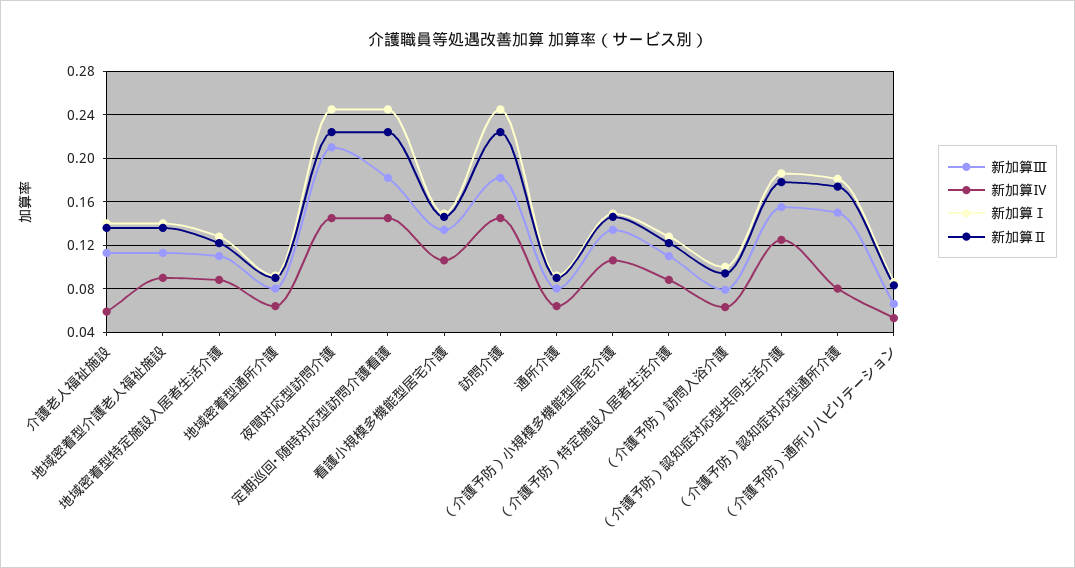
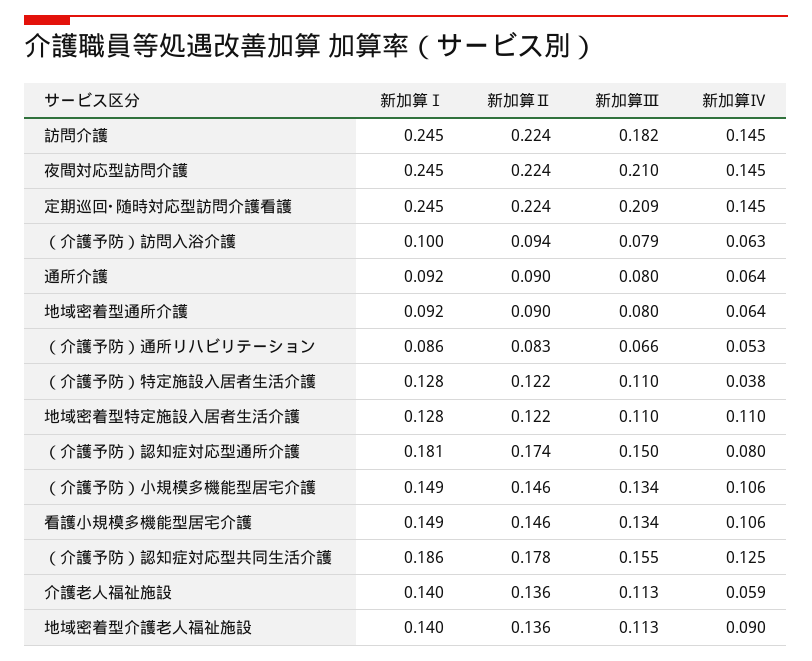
  {
    "新加算Ⅲ": {
      "介護老人福祉施設": 0.113,
      "地域密着型介護老人福祉施設": 0.113,
      "地域密着型特定施設入居者生活介護": 0.11,
      "地域密着型通所介護": 0.08,
      "夜間対応型訪問介護": 0.21,
-     "定期巡回･随時対応型訪問介護看護": 0.18,
+     "定期巡回･随時対応型訪問介護看護": 0.209,
      "看護小規模多機能型居宅介護": 0.134,
      "訪問介護": 0.182,
      "通所介護": 0.08,
      "（介護予防）小規模多機能型居宅介護": 0.134,
      "（介護予防）特定施設入居者生活介護": 0.11,
      "（介護予防）訪問入浴介護": 0.079,
      "（介護予防）認知症対応型共同生活介護": 0.155,
      "（介護予防）認知症対応型通所介護": 0.15,
      "（介護予防）通所リハビリテーション": 0.066
    },
    "新加算Ⅳ": {
      "介護老人福祉施設": 0.059,
      "地域密着型介護老人福祉施設": 0.09,
-     "地域密着型特定施設入居者生活介護": 0.09,
+     "地域密着型特定施設入居者生活介護": 0.11,
      "地域密着型通所介護": 0.064,
      "夜間対応型訪問介護": 0.145,
      "定期巡回･随時対応型訪問介護看護": 0.145,
      "看護小規模多機能型居宅介護": 0.106,
      "訪問介護": 0.145,
      "通所介護": 0.064,
      "（介護予防）小規模多機能型居宅介護": 0.106,
-     "（介護予防）特定施設入居者生活介護": 0.09,
+     "（介護予防）特定施設入居者生活介護": 0.038,
      "（介護予防）訪問入浴介護": 0.063,
      "（介護予防）認知症対応型共同生活介護": 0.125,
      "（介護予防）認知症対応型通所介護": 0.08,
      "（介護予防）通所リハビリテーション": 0.053
    },
    "新加算Ⅰ": {
      "介護老人福祉施設": 0.14,
      "地域密着型介護老人福祉施設": 0.14,
      "地域密着型特定施設入居者生活介護": 0.128,
      "地域密着型通所介護": 0.092,
      "夜間対応型訪問介護": 0.245,
      "定期巡回･随時対応型訪問介護看護": 0.245,
      "看護小規模多機能型居宅介護": 0.149,
      "訪問介護": 0.245,
      "通所介護": 0.092,
      "（介護予防）小規模多機能型居宅介護": 0.149,
      "（介護予防）特定施設入居者生活介護": 0.128,
      "（介護予防）訪問入浴介護": 0.1,
      "（介護予防）認知症対応型共同生活介護": 0.186,
      "（介護予防）認知症対応型通所介護": 0.181,
      "（介護予防）通所リハビリテーション": 0.086
    },
    "新加算Ⅱ": {
      "介護老人福祉施設": 0.136,
      "地域密着型介護老人福祉施設": 0.136,
      "地域密着型特定施設入居者生活介護": 0.122,
      "地域密着型通所介護": 0.09,
      "夜間対応型訪問介護": 0.224,
      "定期巡回･随時対応型訪問介護看護": 0.224,
      "看護小規模多機能型居宅介護": 0.146,
      "訪問介護": 0.224,
      "通所介護": 0.09,
      "（介護予防）小規模多機能型居宅介護": 0.146,
      "（介護予防）特定施設入居者生活介護": 0.122,
      "（介護予防）訪問入浴介護": 0.094,
      "（介護予防）認知症対応型共同生活介護": 0.178,
      "（介護予防）認知症対応型通所介護": 0.174,
      "（介護予防）通所リハビリテーション": 0.083
    }
  }

